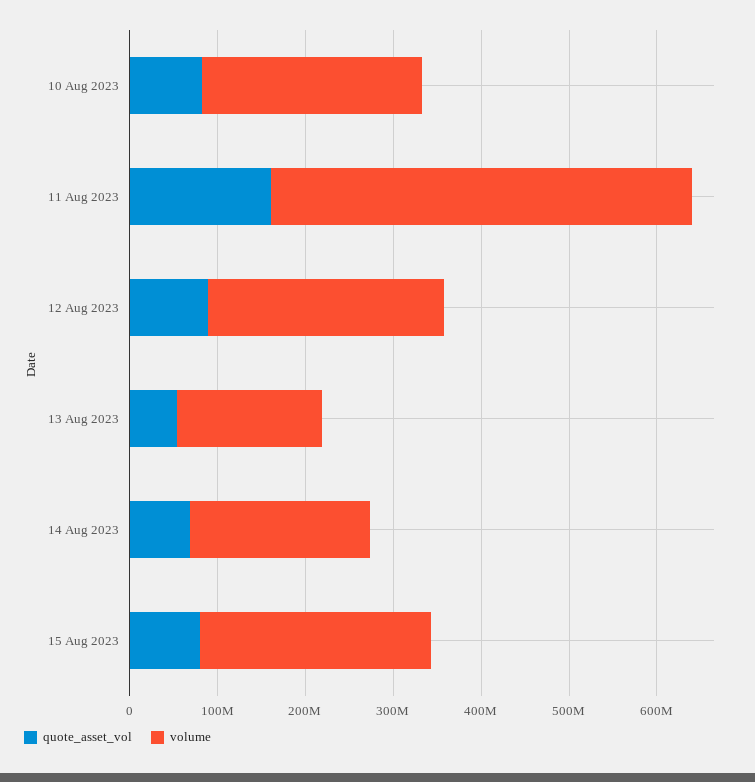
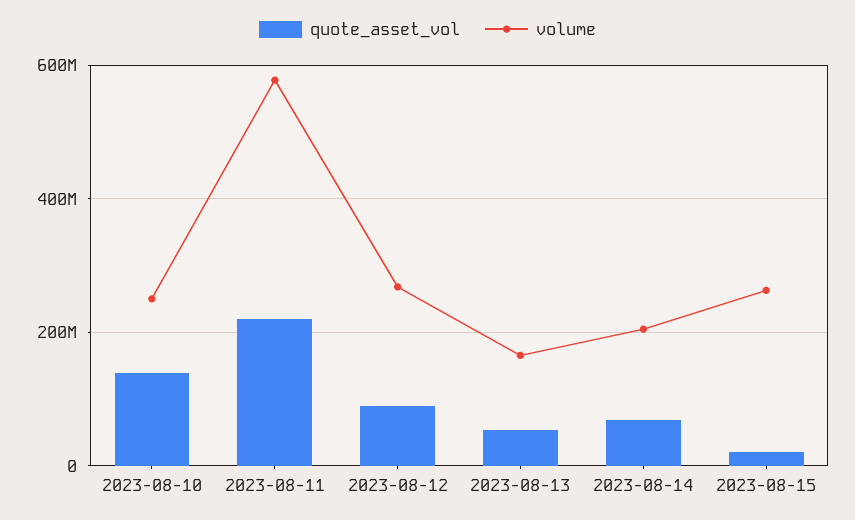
  {
    "quote_asset_vol": {
-     "10 Aug 2023": 80000000,
+     "10 Aug 2023": 140000000,
-     "11 Aug 2023": 160000000,
+     "11 Aug 2023": 220000000,
      "12 Aug 2023": 80000000,
      "13 Aug 2023": 60000000,
      "14 Aug 2023": 60000000,
-     "15 Aug 2023": 80000000
+     "15 Aug 2023": 20000000
    },
    "volume": {
      "10 Aug 2023": 260000000,
-     "11 Aug 2023": 480000000,
+     "11 Aug 2023": 580000000,
      "12 Aug 2023": 260000000,
      "13 Aug 2023": 160000000,
      "14 Aug 2023": 200000000,
      "15 Aug 2023": 260000000
    }
  }

